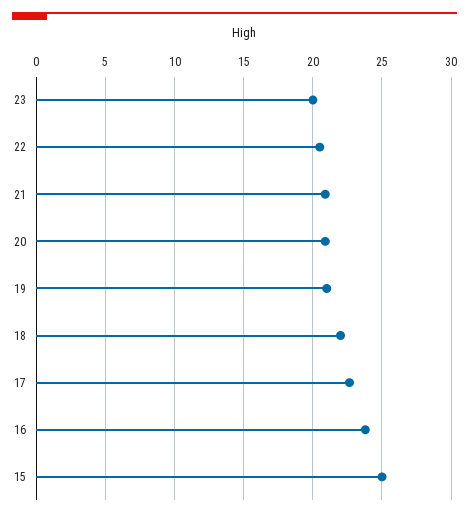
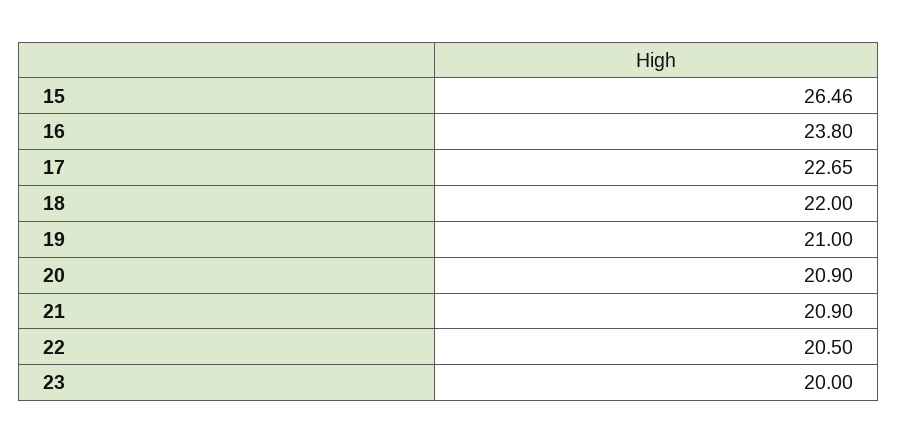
  {
    "23": 20,
    "22": 20.5,
    "21": 20.9,
    "20": 20.9,
    "19": 21,
    "18": 22,
    "17": 22.65,
    "16": 23.8,
-   "15": 25
+   "15": 26.46
  }

